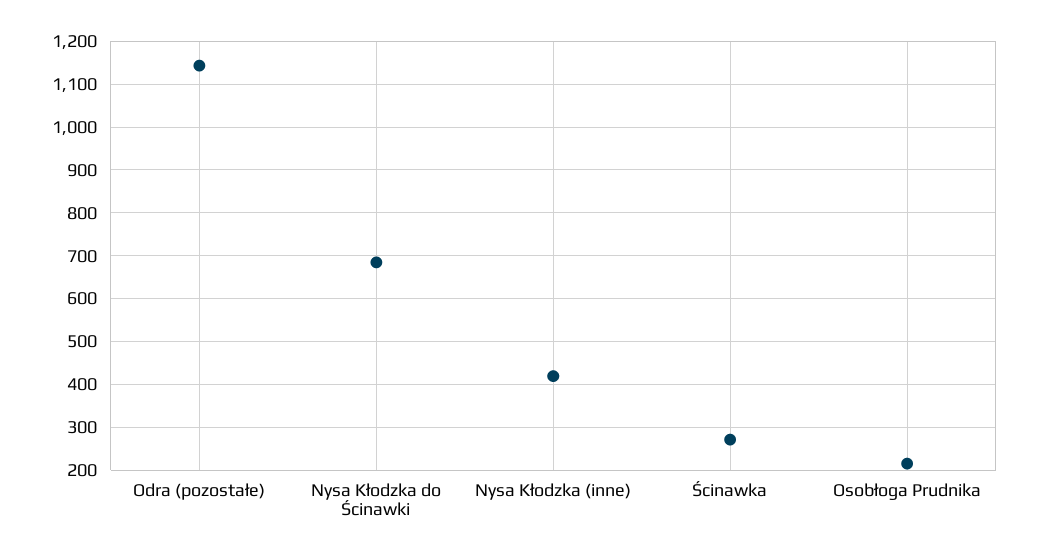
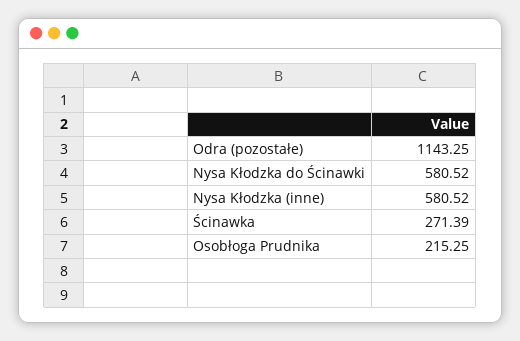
  {
    "Odra (pozostałe)": 1143.25,
-   "Nysa Kłodzka do Ścinawki": 680,
+   "Nysa Kłodzka do Ścinawki": 580.52,
-   "Nysa Kłodzka (inne)": 420,
+   "Nysa Kłodzka (inne)": 580.52,
    "Ścinawka": 271.39,
    "Osobłoga Prudnika": 215.25
  }

